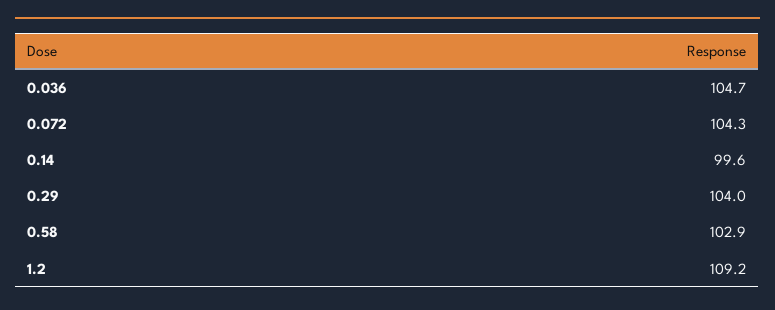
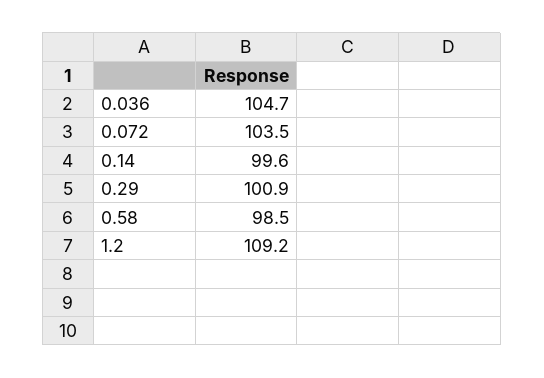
  {
    "0.036": 104.7,
-   "0.072": 104.3,
+   "0.072": 103.5,
    "0.14": 99.6,
-   "0.29": 104,
+   "0.29": 100.9,
-   "0.58": 102.9,
+   "0.58": 98.5,
    "1.2": 109.2
  }

